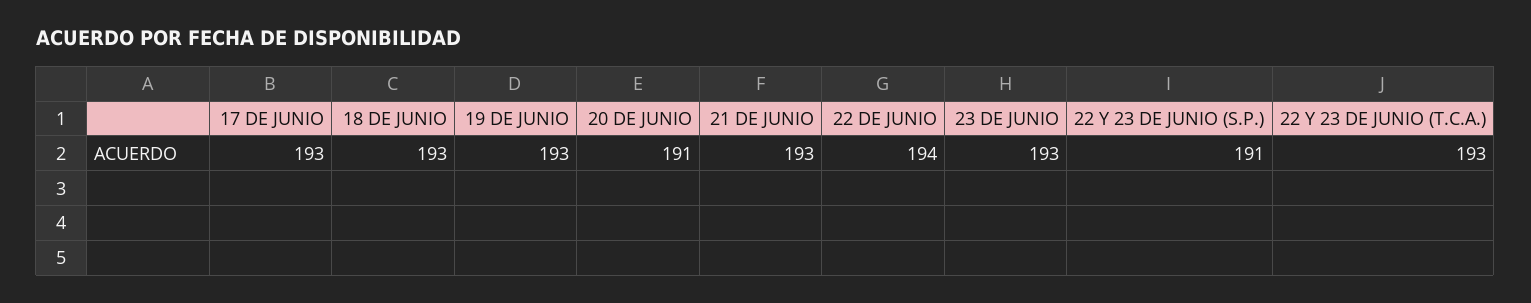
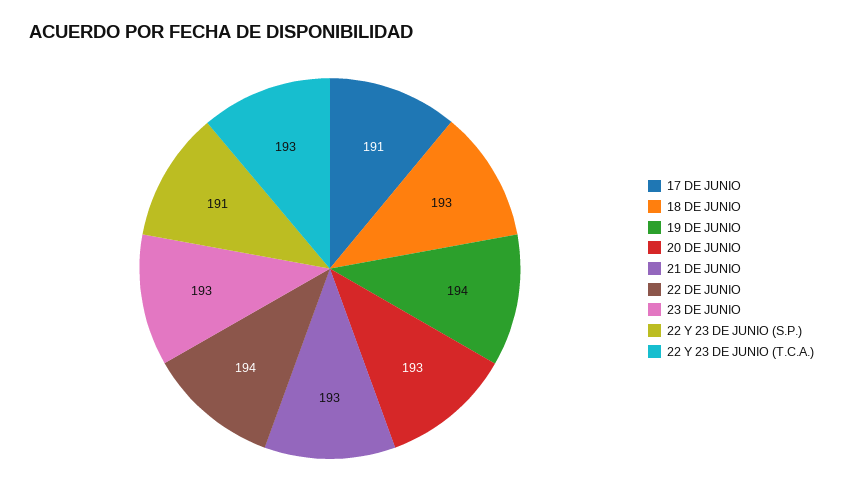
  {
-   "17 DE JUNIO": 193,
+   "17 DE JUNIO": 191,
    "18 DE JUNIO": 193,
-   "19 DE JUNIO": 193,
+   "19 DE JUNIO": 194,
-   "20 DE JUNIO": 191,
+   "20 DE JUNIO": 193,
    "21 DE JUNIO": 193,
    "22 DE JUNIO": 194,
    "23 DE JUNIO": 193,
    "22 Y 23 DE JUNIO (S.P.)": 191,
    "22 Y 23 DE JUNIO (T.C.A.)": 193
  }

